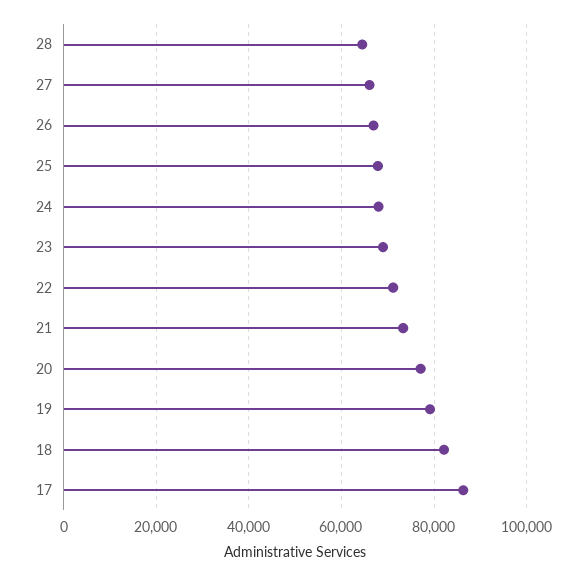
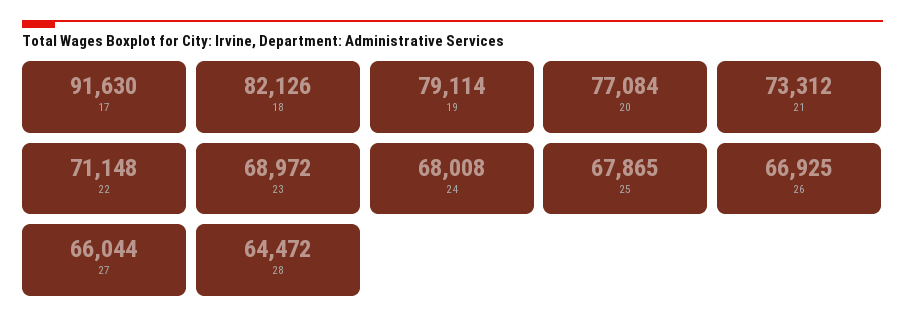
  {
    "28": 64472,
    "27": 66044,
    "26": 66925,
    "25": 67865,
    "24": 68008,
    "23": 68972,
    "22": 71148,
    "21": 73312,
    "20": 77084,
    "19": 79114,
    "18": 82126,
-   "17": 86000
+   "17": 91630
  }

